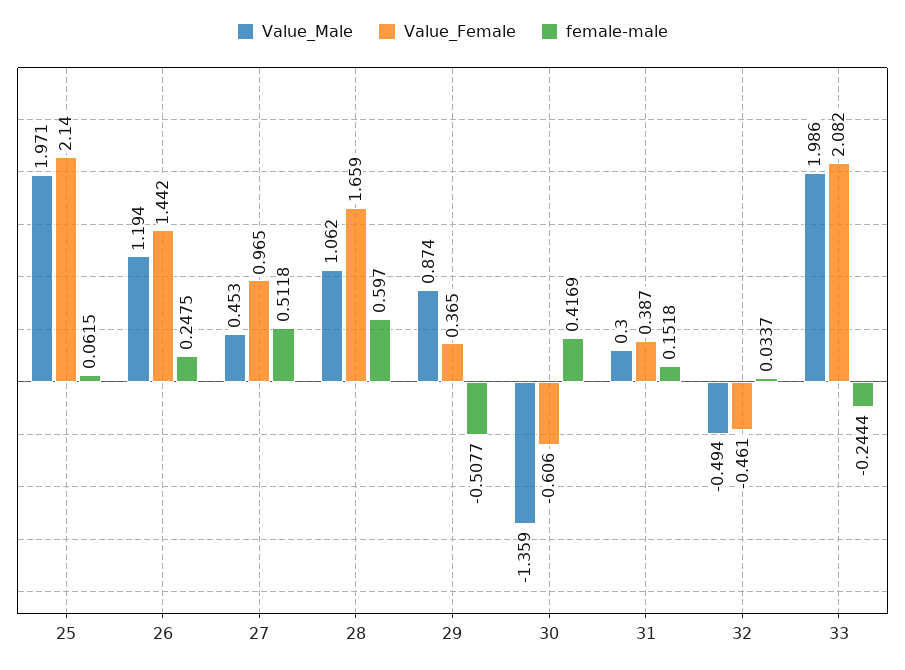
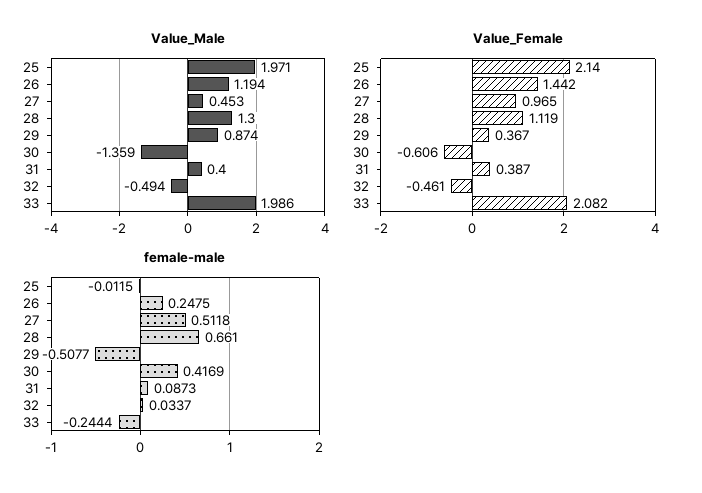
  {
    "Value_Male": {
      "25": 1.971,
      "26": 1.194,
      "27": 0.453,
-     "28": 1.062,
+     "28": 1.3,
      "29": 0.874,
      "30": -1.359,
-     "31": 0.3,
+     "31": 0.4,
      "32": -0.494,
      "33": 1.986
    },
    "Value_Female": {
      "25": 2.14,
      "26": 1.442,
      "27": 0.965,
-     "28": 1.659,
+     "28": 1.119,
-     "29": 0.365,
+     "29": 0.367,
      "30": -0.606,
      "31": 0.387,
      "32": -0.461,
      "33": 2.082
    },
    "female-male": {
-     "25": 0.0615,
+     "25": -0.0115,
      "26": 0.2475,
      "27": 0.5118,
-     "28": 0.597,
+     "28": 0.661,
      "29": -0.5077,
      "30": 0.4169,
-     "31": 0.1518,
+     "31": 0.0873,
      "32": 0.0337,
      "33": -0.2444
    }
  }

